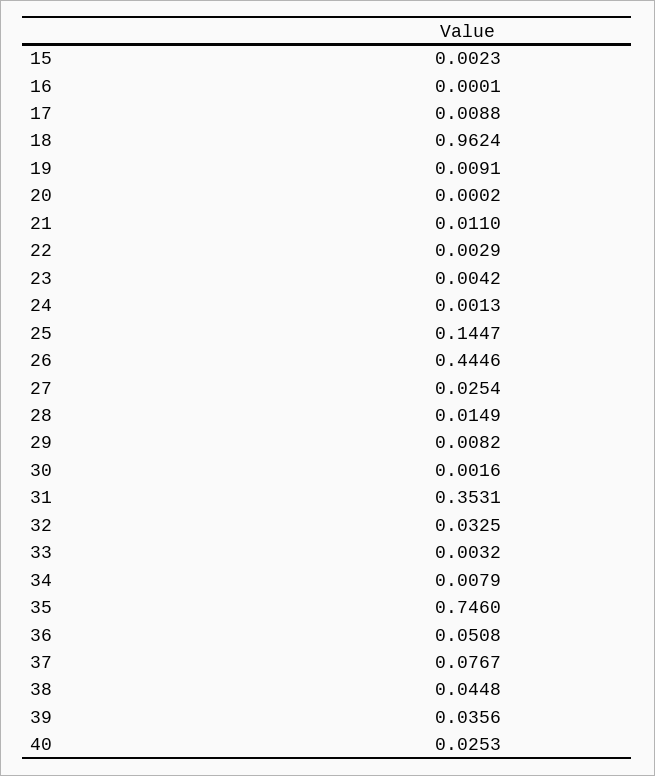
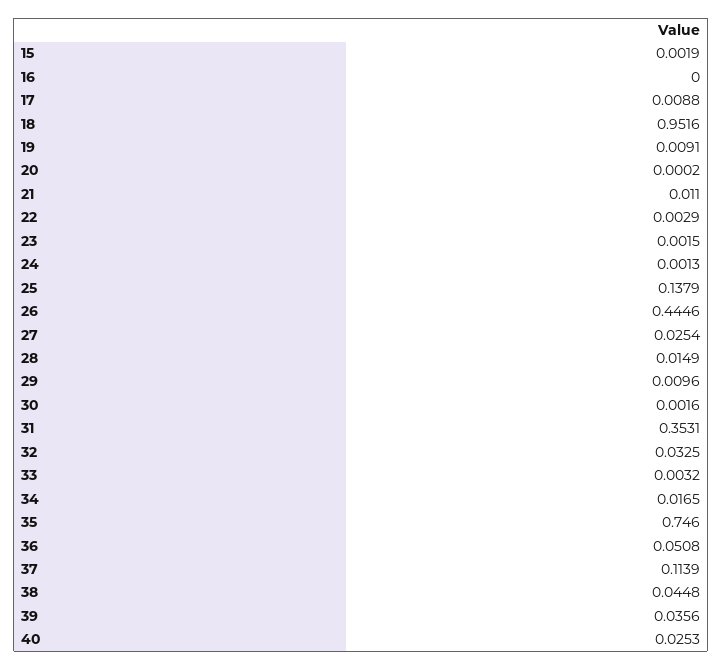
  {
-   "15": 0.0023,
+   "15": 0.0019,
-   "16": 0.0001,
+   "16": 0,
    "17": 0.0088,
-   "18": 0.9624,
+   "18": 0.9516,
    "19": 0.0091,
    "20": 0.0002,
    "21": 0.011,
    "22": 0.0029,
-   "23": 0.0042,
+   "23": 0.0015,
    "24": 0.0013,
-   "25": 0.1447,
+   "25": 0.1379,
    "26": 0.4446,
    "27": 0.0254,
    "28": 0.0149,
-   "29": 0.0082,
+   "29": 0.0096,
    "30": 0.0016,
    "31": 0.3531,
    "32": 0.0325,
    "33": 0.0032,
-   "34": 0.0079,
+   "34": 0.0165,
    "35": 0.746,
    "36": 0.0508,
-   "37": 0.0767,
+   "37": 0.1139,
    "38": 0.0448,
    "39": 0.0356,
    "40": 0.0253
  }

